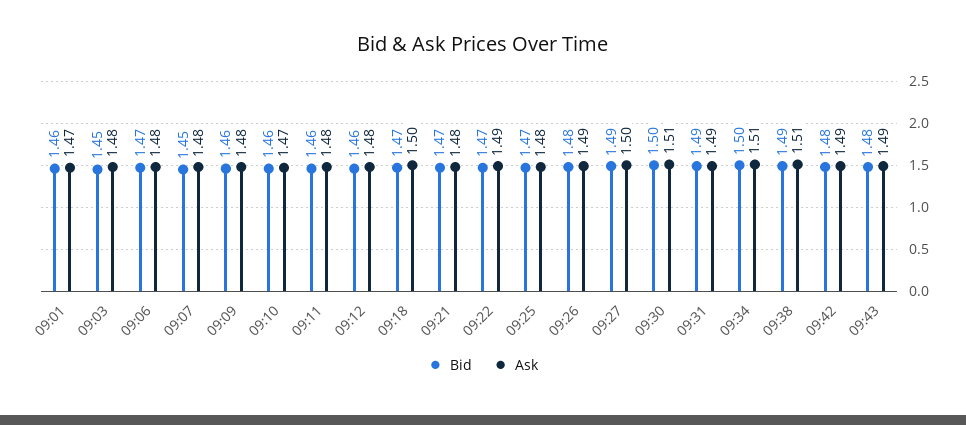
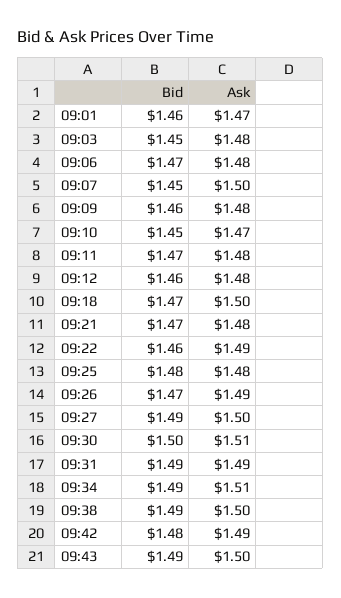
  {
    "Bid": {
      "09:01": 1.46,
      "09:03": 1.45,
      "09:06": 1.47,
      "09:07": 1.45,
      "09:09": 1.46,
-     "09:10": 1.46,
+     "09:10": 1.45,
-     "09:11": 1.46,
+     "09:11": 1.47,
      "09:12": 1.46,
      "09:18": 1.47,
      "09:21": 1.47,
-     "09:22": 1.47,
+     "09:22": 1.46,
-     "09:25": 1.47,
+     "09:25": 1.48,
-     "09:26": 1.48,
+     "09:26": 1.47,
      "09:27": 1.49,
      "09:30": 1.5,
      "09:31": 1.49,
-     "09:34": 1.5,
+     "09:34": 1.49,
      "09:38": 1.49,
      "09:42": 1.48,
-     "09:43": 1.48
+     "09:43": 1.49
    },
    "Ask": {
      "09:01": 1.47,
      "09:03": 1.48,
      "09:06": 1.48,
-     "09:07": 1.48,
+     "09:07": 1.5,
      "09:09": 1.48,
      "09:10": 1.47,
      "09:11": 1.48,
      "09:12": 1.48,
      "09:18": 1.5,
      "09:21": 1.48,
      "09:22": 1.49,
      "09:25": 1.48,
      "09:26": 1.49,
      "09:27": 1.5,
      "09:30": 1.51,
      "09:31": 1.49,
      "09:34": 1.51,
-     "09:38": 1.51,
+     "09:38": 1.5,
      "09:42": 1.49,
-     "09:43": 1.49
+     "09:43": 1.5
    }
  }

